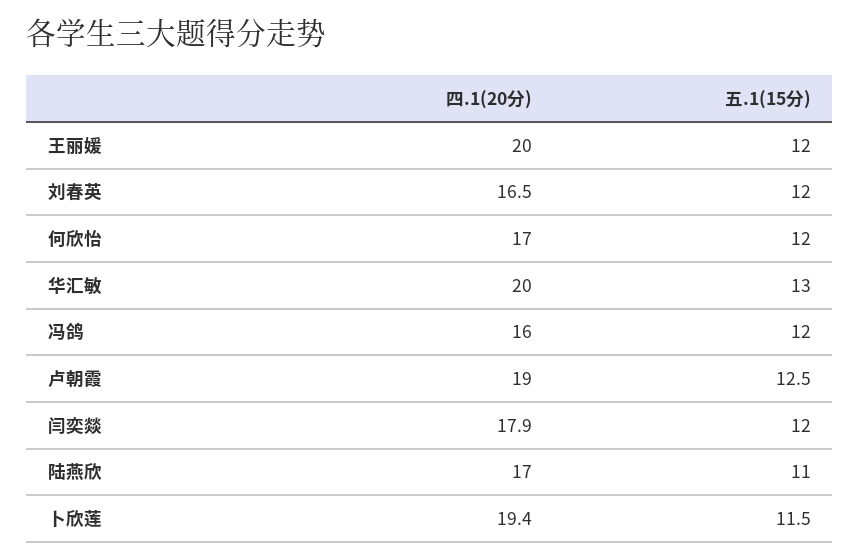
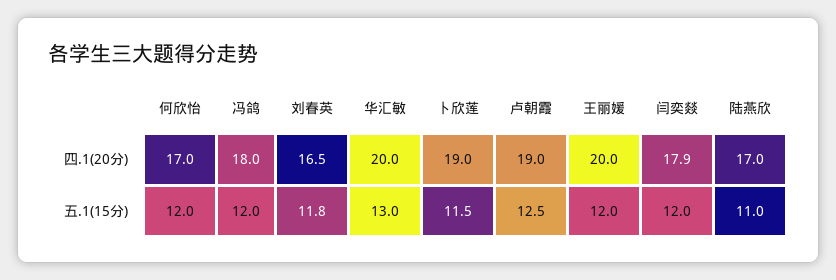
  {
    "四.1(20分)": {
      "王丽媛": 20,
      "刘春英": 16.5,
      "何欣怡": 17,
      "华汇敏": 20,
-     "冯鸽": 16,
+     "冯鸽": 18,
      "卢朝霞": 19,
      "闫奕燚": 17.9,
      "陆燕欣": 17,
-     "卜欣莲": 19.4
+     "卜欣莲": 19
    },
    "五.1(15分)": {
      "王丽媛": 12,
-     "刘春英": 12,
+     "刘春英": 11.8,
      "何欣怡": 12,
      "华汇敏": 13,
      "冯鸽": 12,
      "卢朝霞": 12.5,
      "闫奕燚": 12,
      "陆燕欣": 11,
      "卜欣莲": 11.5
    }
  }

